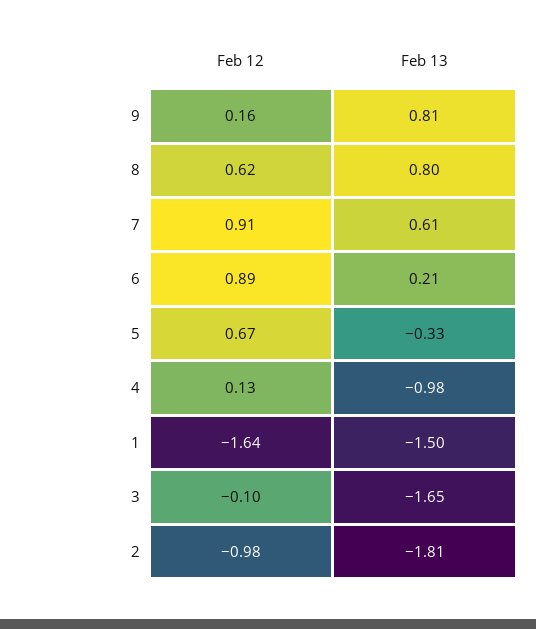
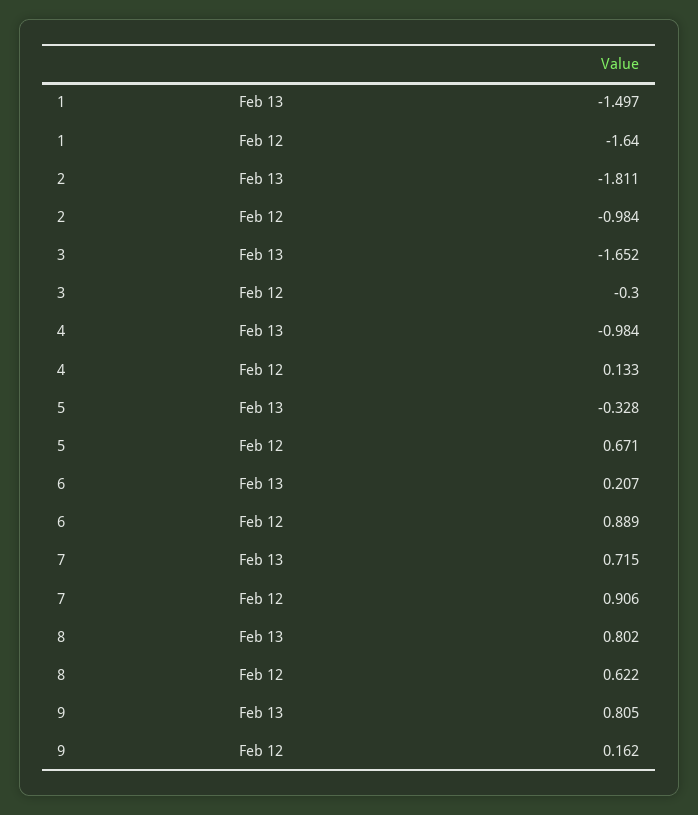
  {
    "Feb 12": {
      "9": 0.162,
      "8": 0.622,
      "7": 0.906,
      "6": 0.889,
      "5": 0.671,
      "4": 0.133,
      "1": -1.64,
-     "3": -0.1,
+     "3": -0.3,
      "2": -0.984
    },
    "Feb 13": {
      "9": 0.805,
      "8": 0.802,
-     "7": 0.61,
+     "7": 0.715,
      "6": 0.207,
      "5": -0.328,
      "4": -0.984,
      "1": -1.497,
      "3": -1.652,
      "2": -1.811
    }
  }

